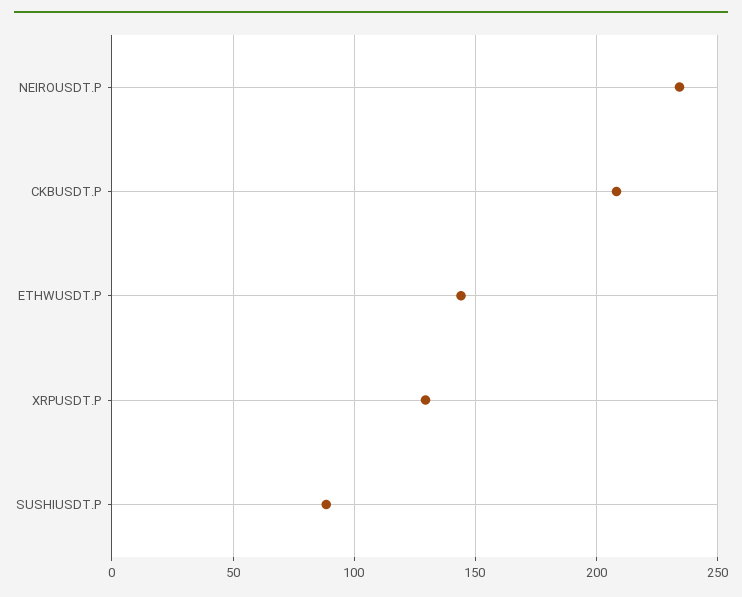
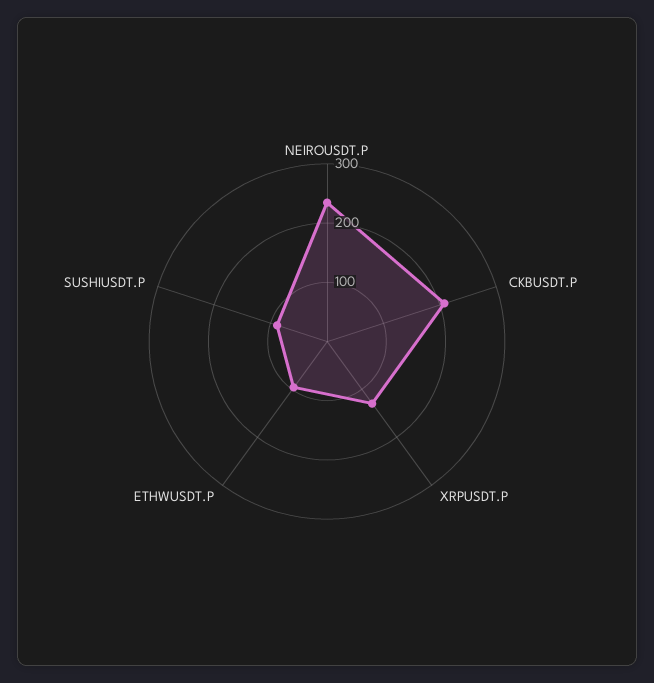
  {
    "NEIROUSDT.P": 235,
    "CKBUSDT.P": 210,
-   "ETHWUSDT.P": 145,
+   "ETHWUSDT.P": 100,
    "XRPUSDT.P": 130,
    "SUSHIUSDT.P": 90
  }

